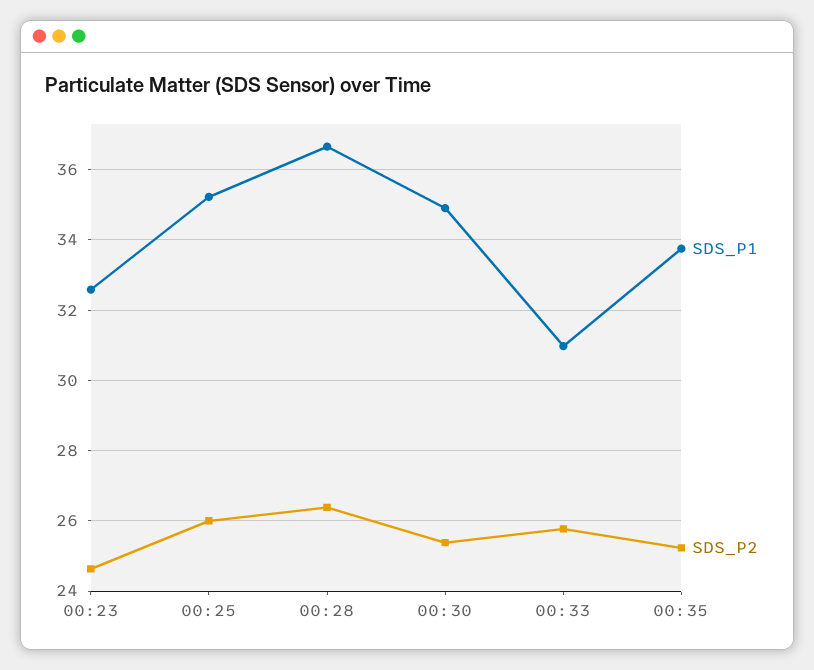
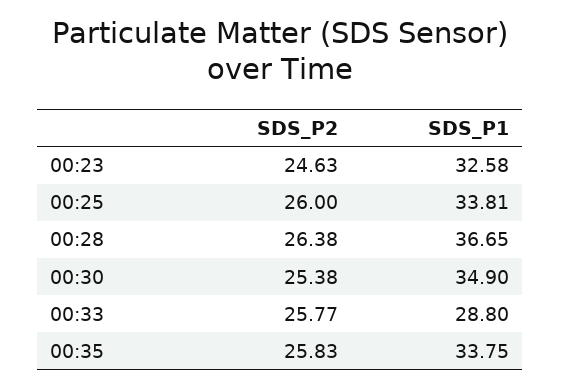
  {
    "SDS_P1": {
      "00:23": 32.58,
-     "00:25": 35.2,
+     "00:25": 33.81,
      "00:28": 36.65,
      "00:30": 34.9,
-     "00:33": 31,
+     "00:33": 28.8,
      "00:35": 33.75
    },
    "SDS_P2": {
      "00:23": 24.63,
      "00:25": 26,
      "00:28": 26.38,
      "00:30": 25.38,
      "00:33": 25.77,
-     "00:35": 25.2
+     "00:35": 25.83
    }
  }

